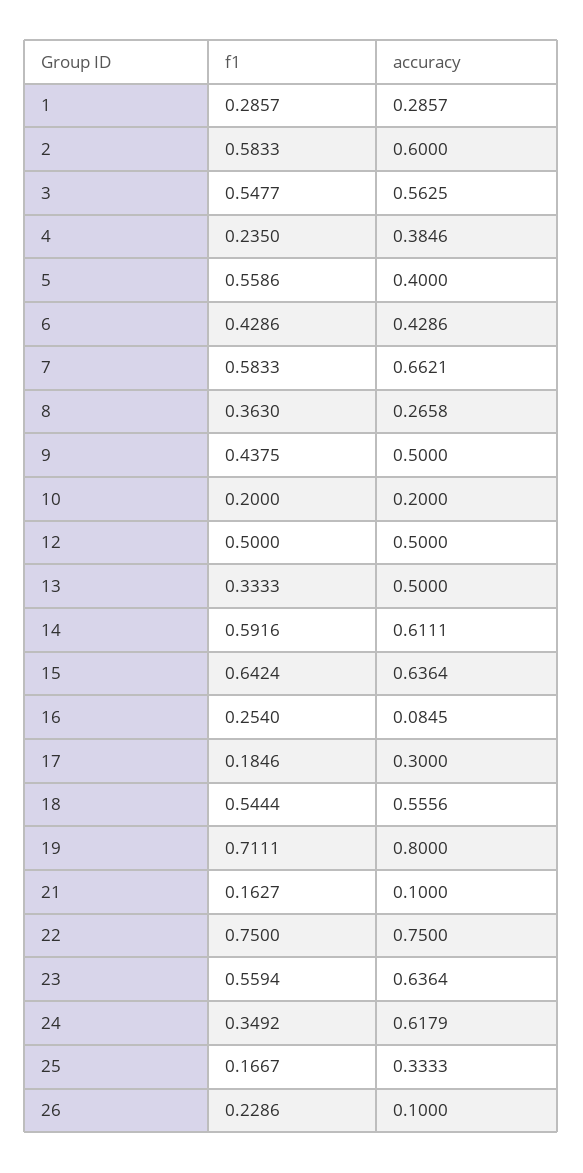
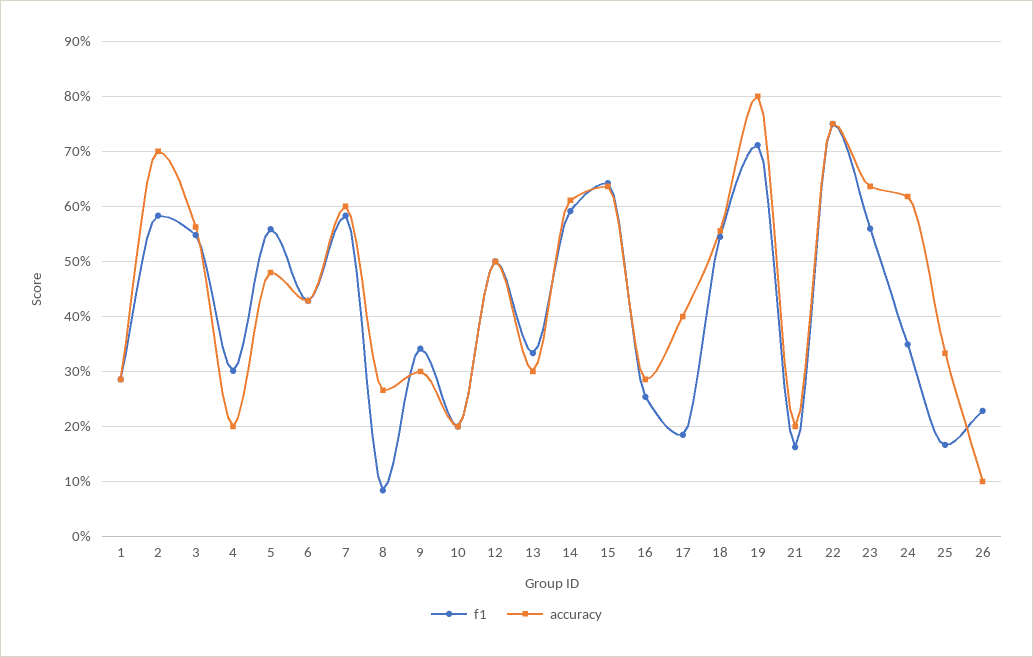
  {
    "f1": {
      "1": 0.2857,
      "2": 0.5833,
      "3": 0.5477,
-     "4": 0.235,
+     "4": 0.3,
      "5": 0.5586,
      "6": 0.4286,
      "7": 0.5833,
-     "8": 0.363,
+     "8": 0.08,
-     "9": 0.4375,
+     "9": 0.34,
      "10": 0.2,
      "12": 0.5,
      "13": 0.3333,
      "14": 0.5916,
      "15": 0.6424,
      "16": 0.254,
      "17": 0.1846,
      "18": 0.5444,
      "19": 0.7111,
      "21": 0.1627,
      "22": 0.75,
      "23": 0.5594,
      "24": 0.3492,
      "25": 0.1667,
      "26": 0.2286
    },
    "accuracy": {
      "1": 0.2857,
-     "2": 0.6,
+     "2": 0.7,
      "3": 0.5625,
-     "4": 0.3846,
+     "4": 0.2,
-     "5": 0.4,
+     "5": 0.48,
      "6": 0.4286,
-     "7": 0.6621,
+     "7": 0.6,
      "8": 0.2658,
-     "9": 0.5,
+     "9": 0.3,
      "10": 0.2,
      "12": 0.5,
-     "13": 0.5,
+     "13": 0.3,
      "14": 0.6111,
      "15": 0.6364,
-     "16": 0.0845,
+     "16": 0.28,
-     "17": 0.3,
+     "17": 0.4,
      "18": 0.5556,
      "19": 0.8,
-     "21": 0.1,
+     "21": 0.2,
      "22": 0.75,
      "23": 0.6364,
      "24": 0.6179,
      "25": 0.3333,
      "26": 0.1
    }
  }

